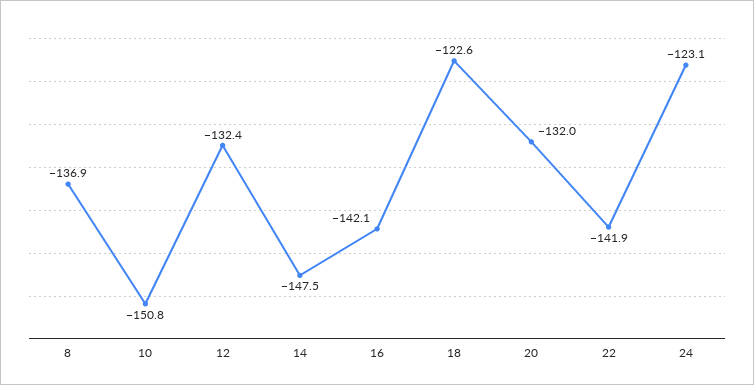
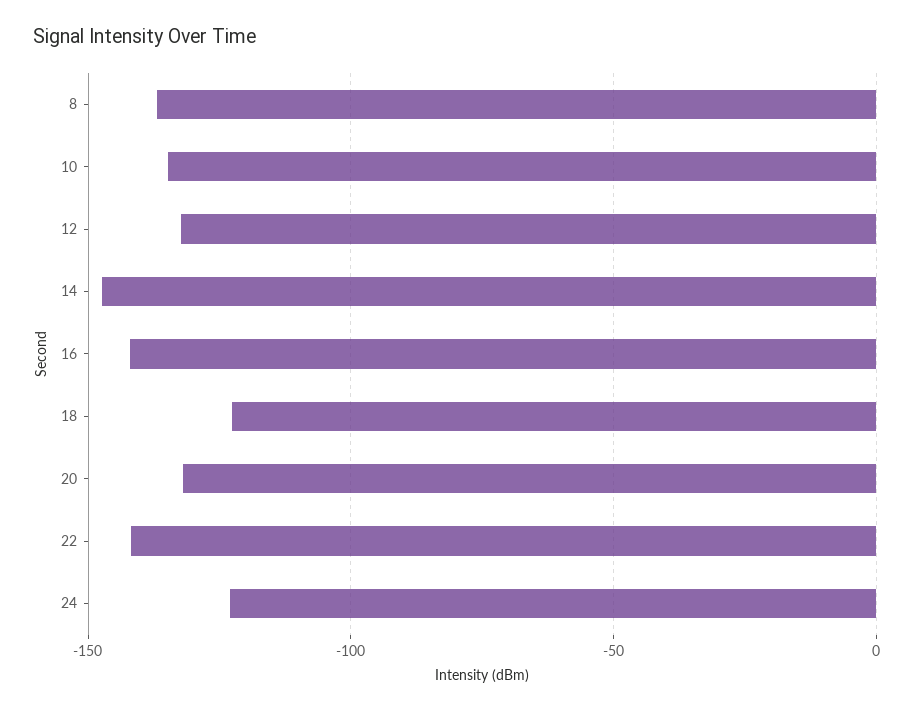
  {
    "8": -136.9,
-   "10": -150.8,
+   "10": -135,
    "12": -132.4,
    "14": -147.5,
    "16": -142.1,
    "18": -122.6,
    "20": -132,
    "22": -141.9,
    "24": -123.1
  }

